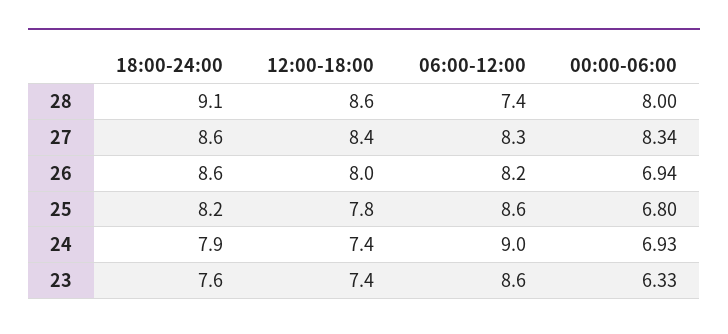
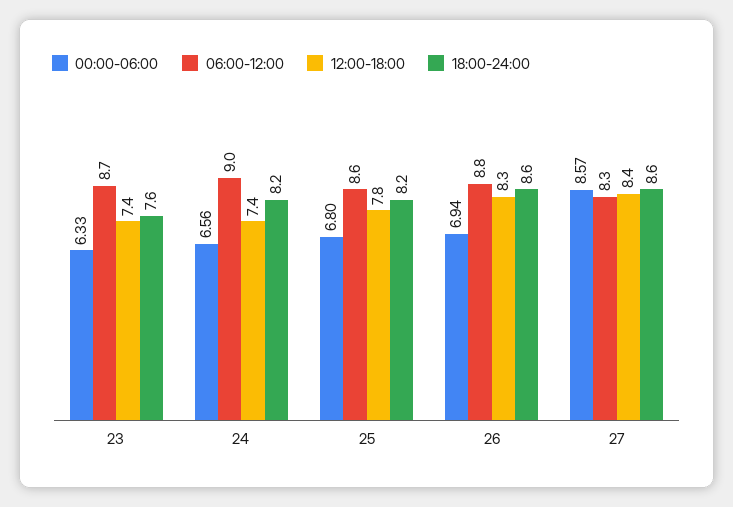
  {
    "18:00-24:00": {
-     "28": 9.1,
      "27": 8.6,
      "26": 8.6,
      "25": 8.2,
-     "24": 7.9,
+     "24": 8.2,
      "23": 7.6
    },
    "12:00-18:00": {
-     "28": 8.6,
      "27": 8.4,
-     "26": 8,
+     "26": 8.3,
      "25": 7.8,
      "24": 7.4,
      "23": 7.4
    },
    "06:00-12:00": {
-     "28": 7.4,
      "27": 8.3,
-     "26": 8.2,
+     "26": 8.8,
      "25": 8.6,
      "24": 9,
-     "23": 8.6
+     "23": 8.7
    },
    "00:00-06:00": {
-     "28": 8,
-     "27": 8.34,
+     "27": 8.57,
      "26": 6.94,
      "25": 6.8,
-     "24": 6.93,
+     "24": 6.56,
      "23": 6.33
    }
  }

